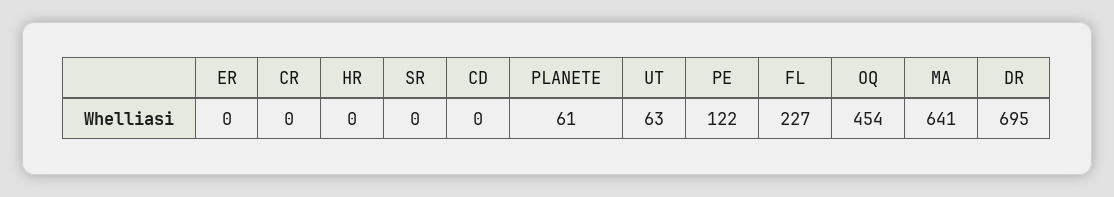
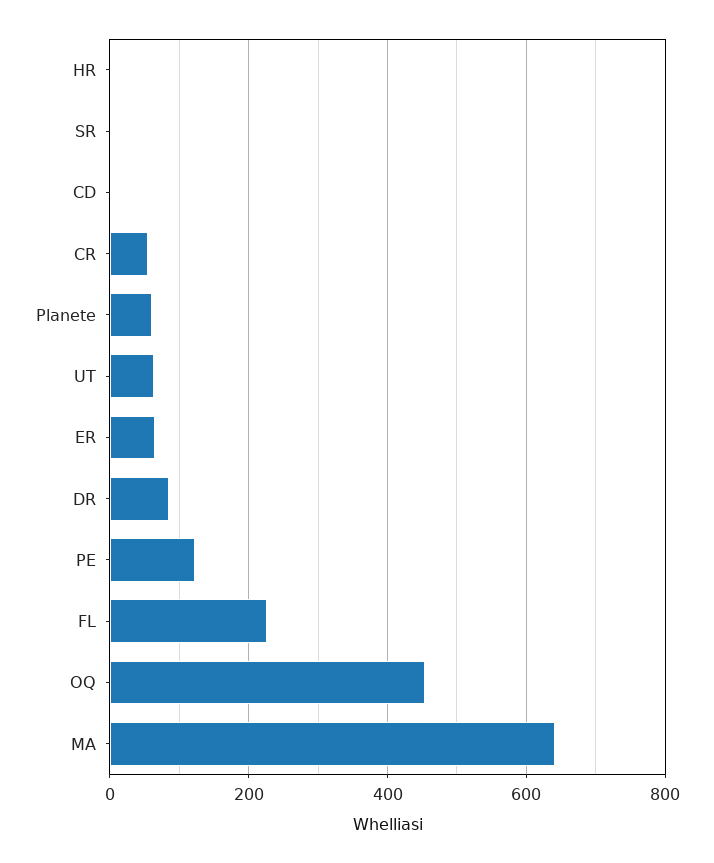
  {
-   "ER": 0,
+   "ER": 60,
-   "CR": 0,
+   "CR": 60,
    "HR": 0,
    "SR": 0,
    "CD": 0,
    "PLANETE": 61,
    "UT": 63,
    "PE": 122,
    "FL": 227,
    "OQ": 454,
    "MA": 641,
-   "DR": 695
+   "DR": 80
  }

